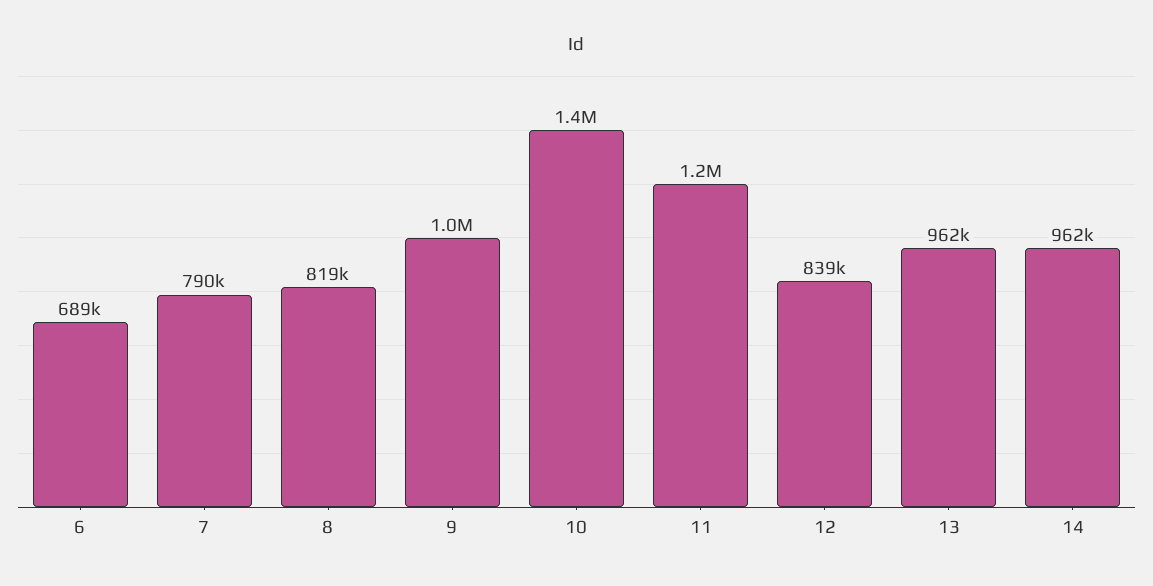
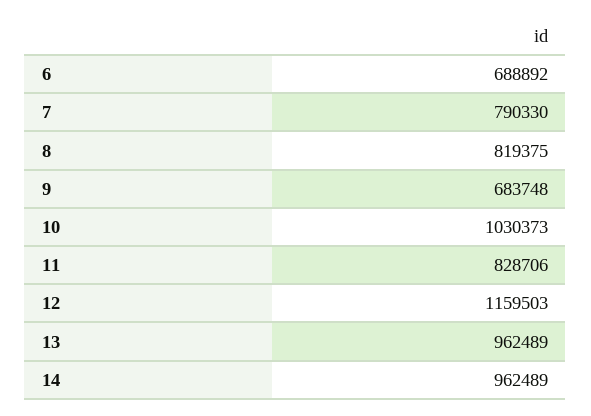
  {
    "6": 688892,
    "7": 790330,
    "8": 819375,
-   "9": 1000000,
+   "9": 683748,
-   "10": 1400000,
+   "10": 1030373,
-   "11": 1200000,
+   "11": 828706,
-   "12": 839000,
+   "12": 1159503,
    "13": 962489,
    "14": 962489
  }

